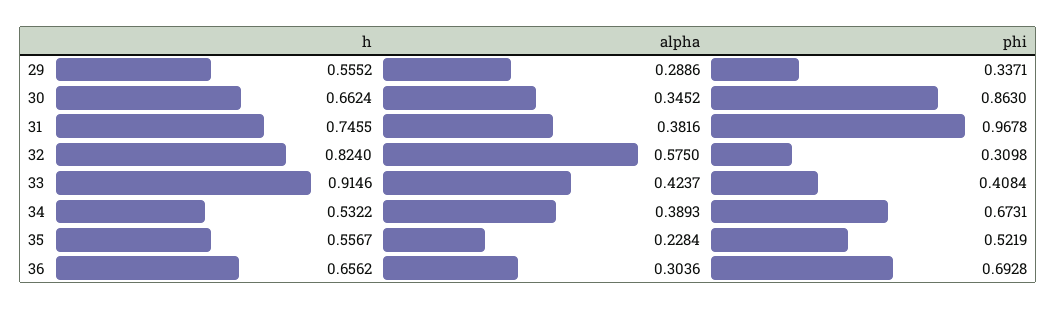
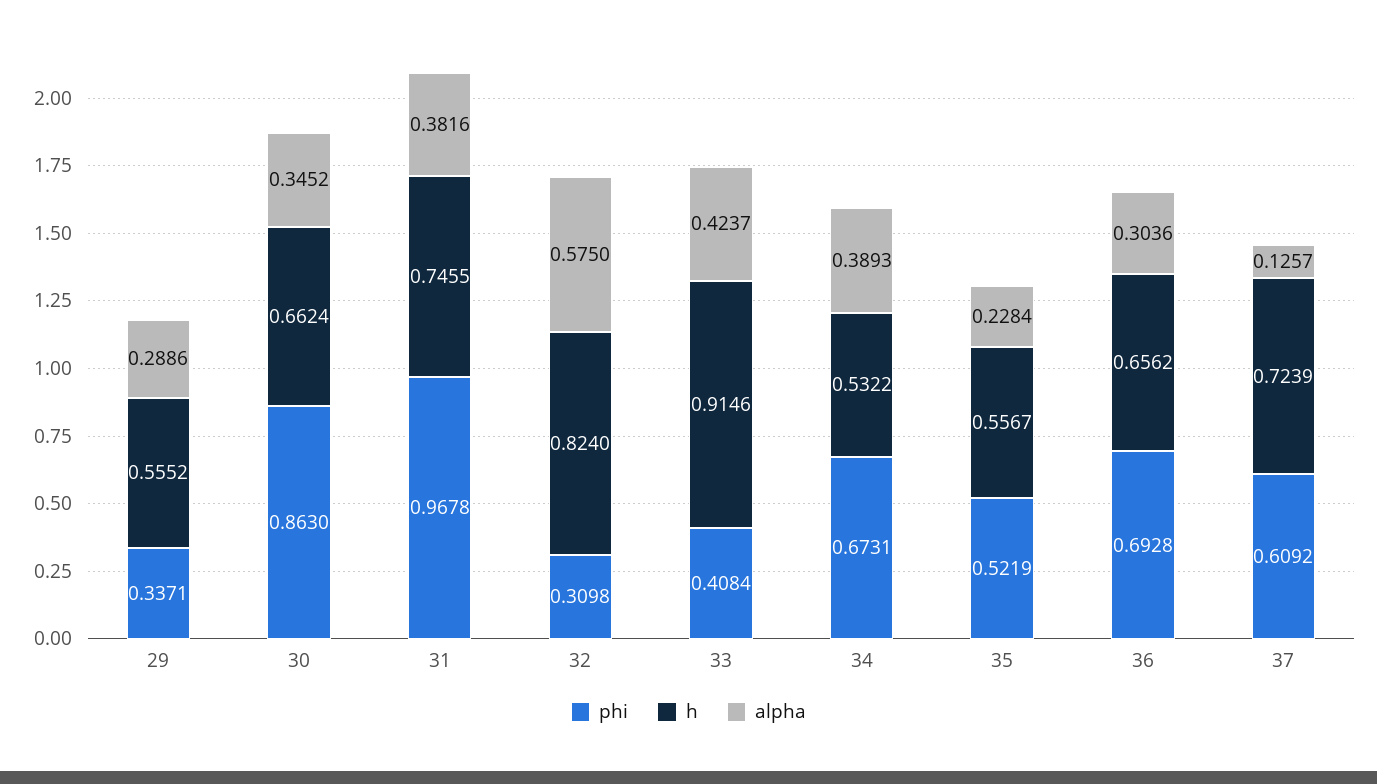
  {
    "h": {
      "29": 0.5552,
      "30": 0.6624,
      "31": 0.7455,
      "32": 0.824,
      "33": 0.9146,
      "34": 0.5322,
      "35": 0.5567,
-     "36": 0.6562
+     "36": 0.6562,
+     "37": 0.7239
    },
    "alpha": {
      "29": 0.2886,
      "30": 0.3452,
      "31": 0.3816,
      "32": 0.575,
      "33": 0.4237,
      "34": 0.3893,
      "35": 0.2284,
-     "36": 0.3036
+     "36": 0.3036,
+     "37": 0.1257
    },
    "phi": {
      "29": 0.3371,
      "30": 0.863,
      "31": 0.9678,
      "32": 0.3098,
      "33": 0.4084,
      "34": 0.6731,
      "35": 0.5219,
-     "36": 0.6928
+     "36": 0.6928,
+     "37": 0.6092
    }
  }

